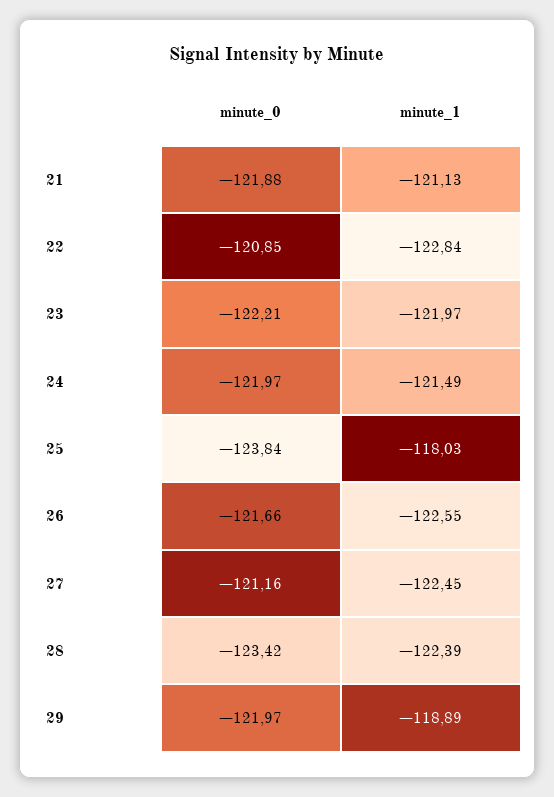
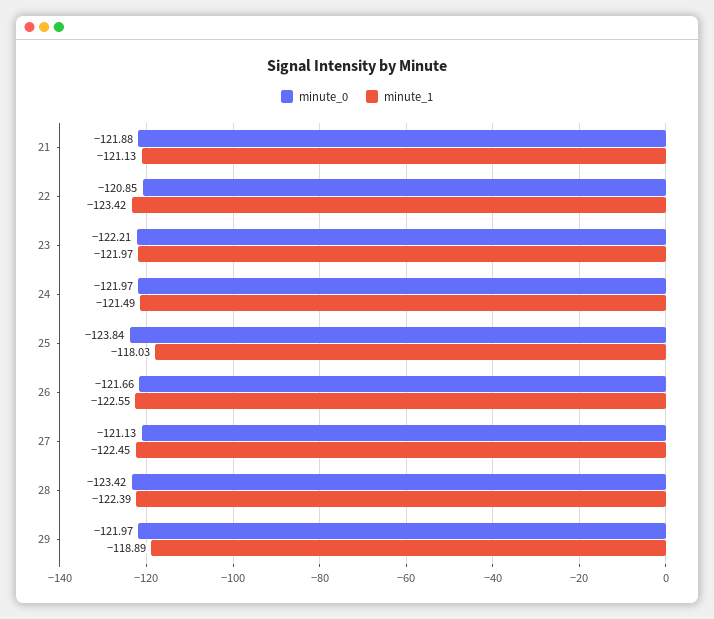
  {
    "minute_0": {
      "21": -121.88,
      "22": -120.85,
      "23": -122.21,
      "24": -121.97,
      "25": -123.84,
      "26": -121.66,
-     "27": -121.16,
+     "27": -121.13,
      "28": -123.42,
      "29": -121.97
    },
    "minute_1": {
      "21": -121.13,
-     "22": -122.84,
+     "22": -123.42,
      "23": -121.97,
      "24": -121.49,
      "25": -118.03,
      "26": -122.55,
      "27": -122.45,
      "28": -122.39,
      "29": -118.89
    }
  }

